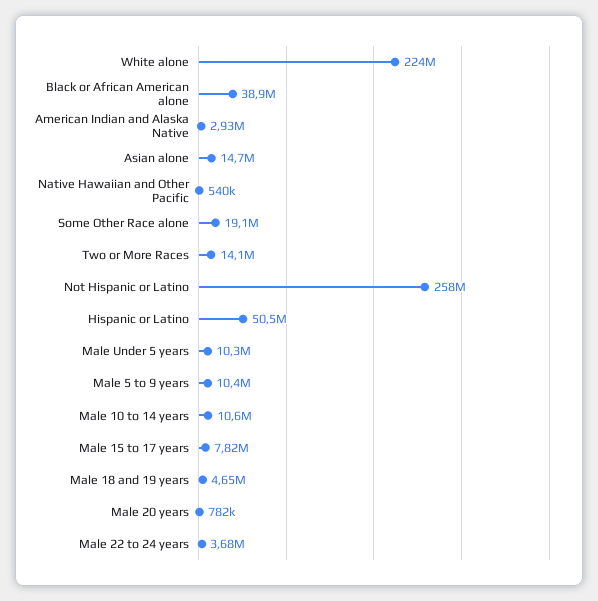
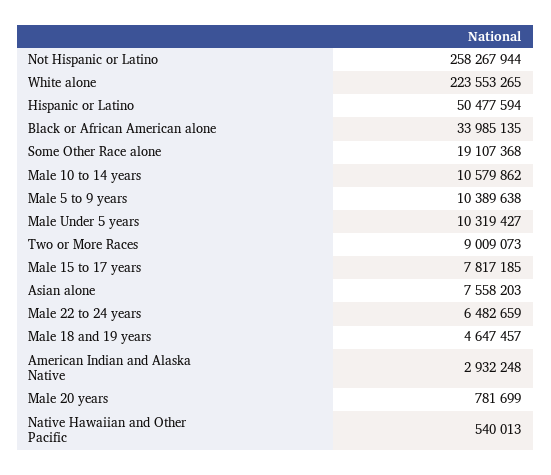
  {
    "White alone": 223553265,
-   "Black or African American alone": 38900000,
+   "Black or African American alone": 33985135,
    "American Indian and Alaska Native": 2932248,
-   "Asian alone": 14700000,
+   "Asian alone": 7558203,
    "Native Hawaiian and Other Pacific": 540013,
    "Some Other Race alone": 19107368,
-   "Two or More Races": 14100000,
+   "Two or More Races": 9009073,
    "Not Hispanic or Latino": 258267944,
    "Hispanic or Latino": 50477594,
    "Male Under 5 years": 10319427,
    "Male 5 to 9 years": 10389638,
    "Male 10 to 14 years": 10579862,
    "Male 15 to 17 years": 7817185,
    "Male 18 and 19 years": 4647457,
    "Male 20 years": 781699,
-   "Male 22 to 24 years": 3680000
+   "Male 22 to 24 years": 6482659
  }

